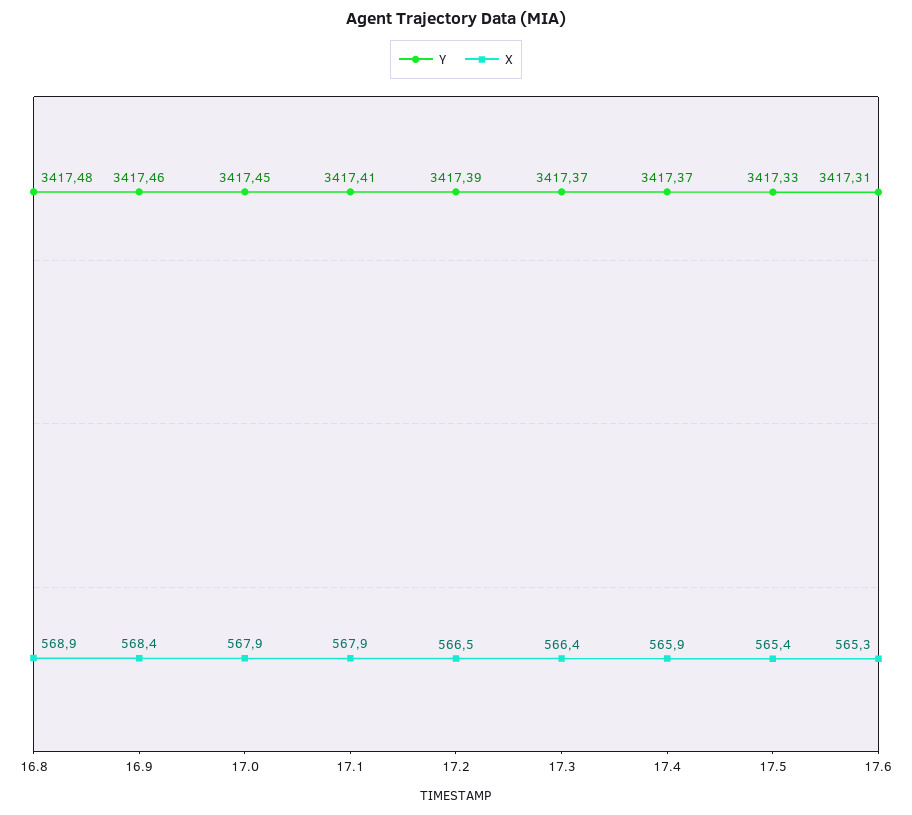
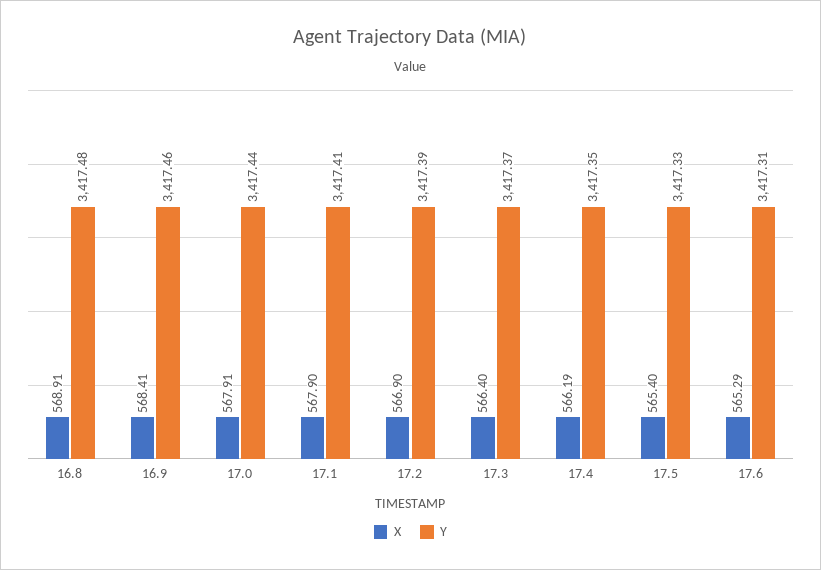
  {
    "Y": {
      "16.8": 3417.48,
      "16.9": 3417.46,
-     "17.0": 3417.45,
+     "17.0": 3417.44,
      "17.1": 3417.41,
      "17.2": 3417.39,
      "17.3": 3417.37,
-     "17.4": 3417.37,
+     "17.4": 3417.35,
      "17.5": 3417.33,
      "17.6": 3417.31
    },
    "X": {
      "16.8": 568.91,
      "16.9": 568.41,
      "17.0": 567.91,
      "17.1": 567.9,
-     "17.2": 566.5,
+     "17.2": 566.9,
      "17.3": 566.4,
-     "17.4": 565.9,
+     "17.4": 566.19,
      "17.5": 565.4,
      "17.6": 565.29
    }
  }

